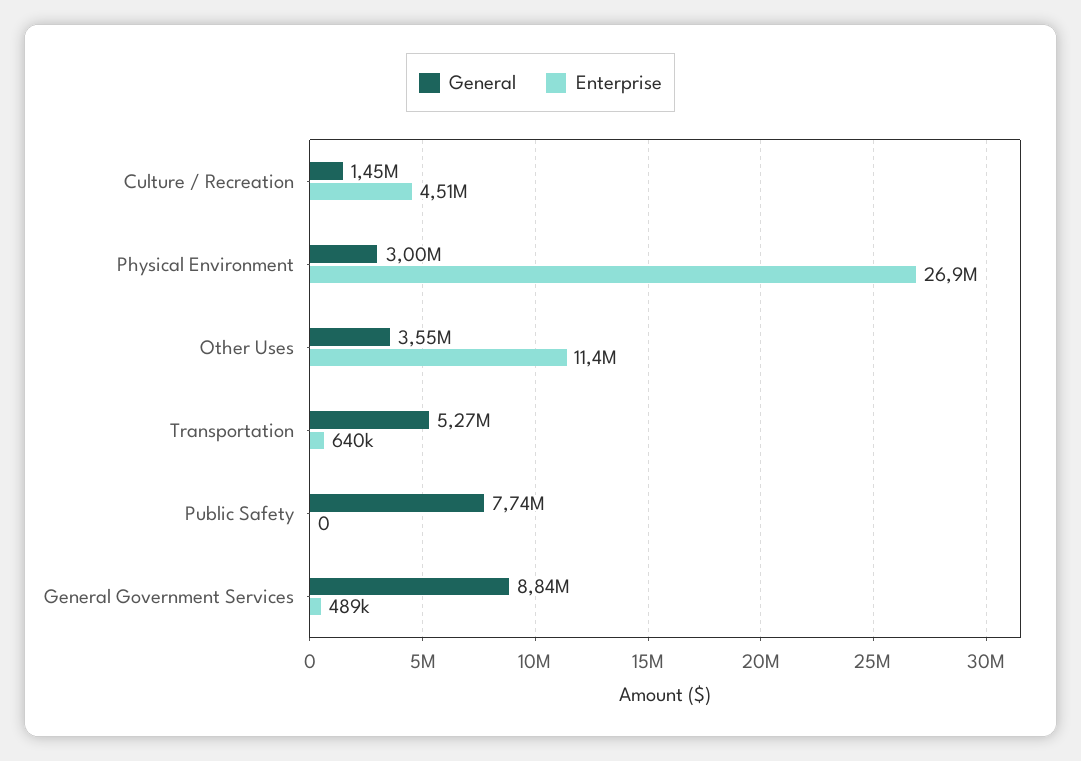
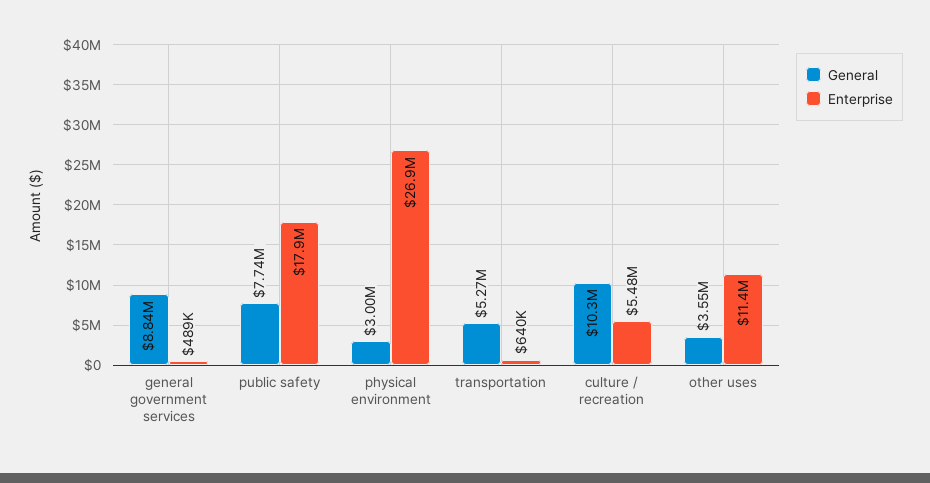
  {
    "General": {
-     "Culture / Recreation": 1450000,
+     "Culture / Recreation": 10300000,
      "Physical Environment": 3000000,
      "Other Uses": 3550000,
      "Transportation": 5270000,
      "Public Safety": 7740000,
      "General Government Services": 8840000
    },
    "Enterprise": {
-     "Culture / Recreation": 4510000,
+     "Culture / Recreation": 5480000,
      "Physical Environment": 26900000,
      "Other Uses": 11400000,
      "Transportation": 640000,
-     "Public Safety": 0,
+     "Public Safety": 17900000,
      "General Government Services": 489000
    }
  }

